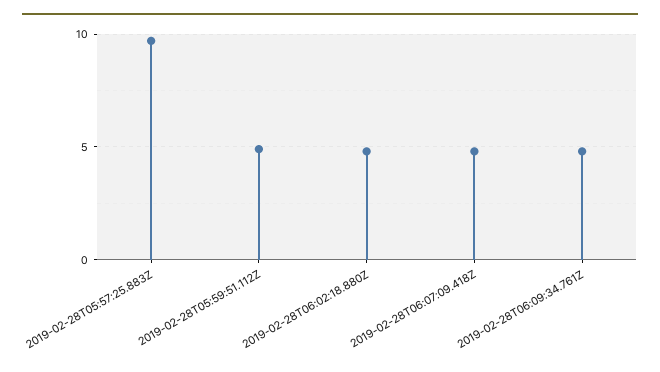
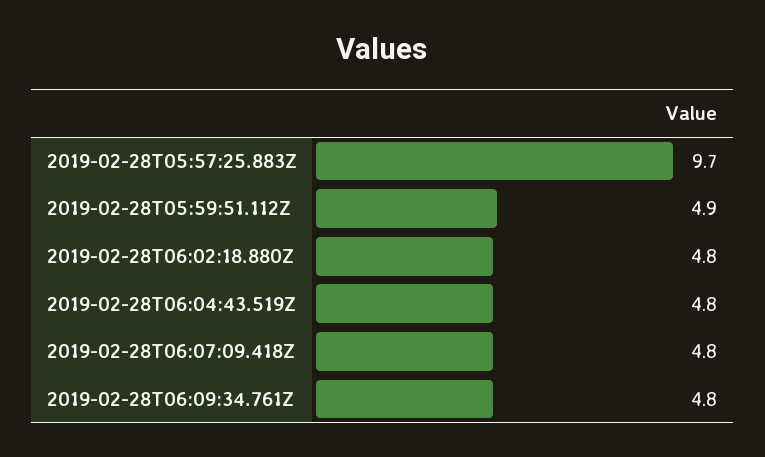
  {
    "2019-02-28T05:57:25.883Z": 9.7,
    "2019-02-28T05:59:51.112Z": 4.9,
    "2019-02-28T06:02:18.880Z": 4.8,
    "2019-02-28T06:07:09.418Z": 4.8,
-   "2019-02-28T06:09:34.761Z": 4.8
+   "2019-02-28T06:09:34.761Z": 4.8,
+   "2019-02-28T06:04:43.519Z": 4.8
  }

